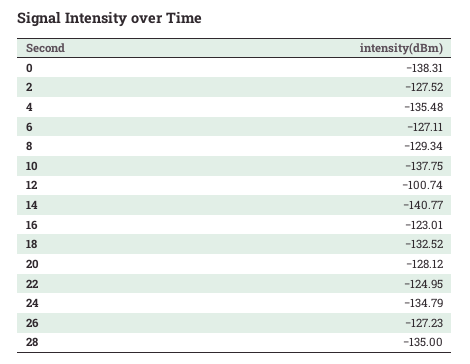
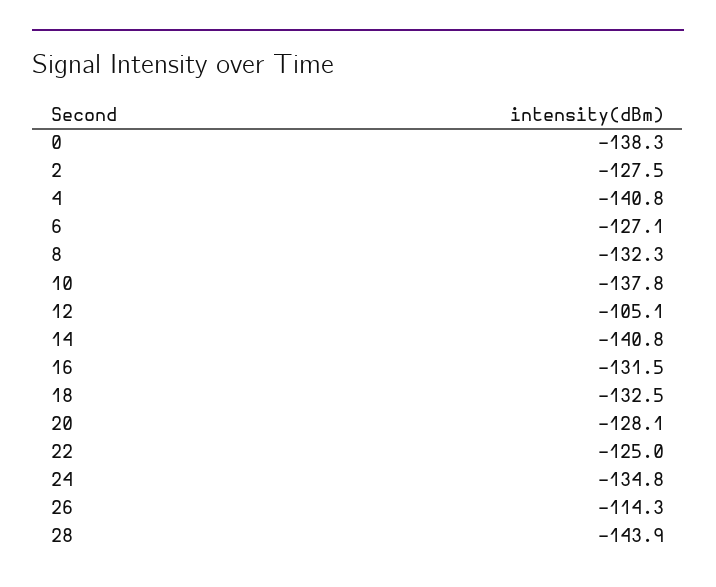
  {
    "0": -138.31,
    "2": -127.52,
-   "4": -135.48,
+   "4": -140.8,
    "6": -127.11,
-   "8": -129.34,
+   "8": -132.3,
    "10": -137.75,
-   "12": -100.74,
+   "12": -105.1,
    "14": -140.77,
-   "16": -123.01,
+   "16": -131.5,
    "18": -132.52,
    "20": -128.12,
    "22": -124.95,
    "24": -134.79,
-   "26": -127.23,
+   "26": -114.3,
-   "28": -135
+   "28": -143.9
  }

